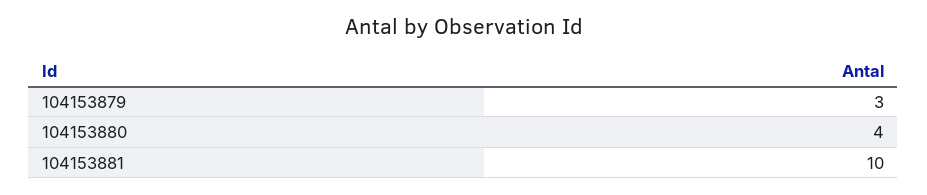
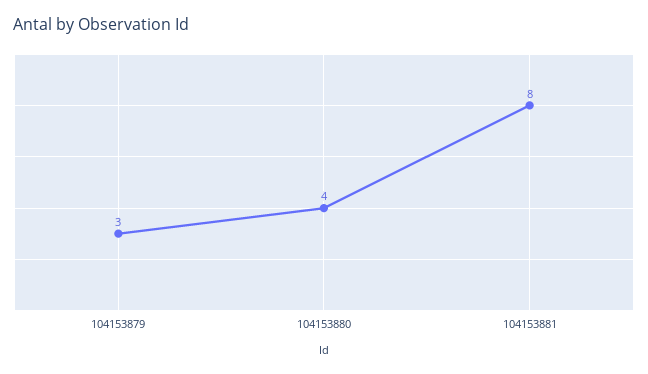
  {
    "104153879": 3,
    "104153880": 4,
-   "104153881": 10
+   "104153881": 8
  }

